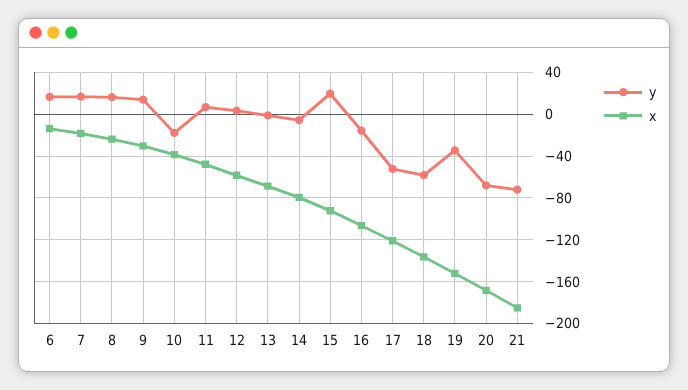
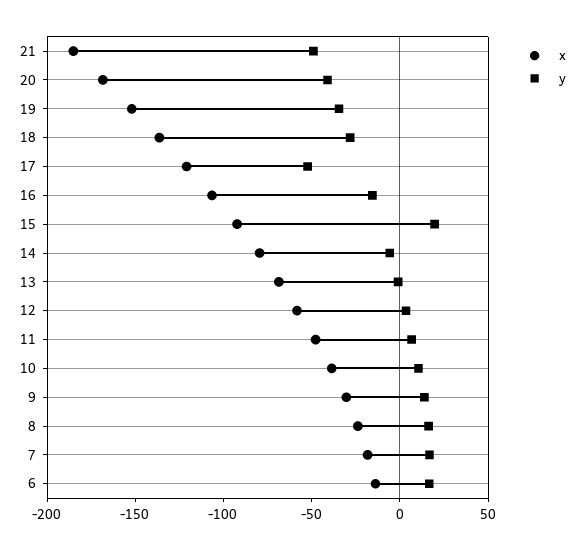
  {
    "y": {
      "6": 20,
      "7": 20,
      "8": 20,
      "9": 10,
-     "10": -20,
+     "10": 10,
      "11": 10,
      "12": 0,
      "13": 0,
      "14": -10,
      "15": 20,
      "16": -20,
      "17": -50,
-     "18": -60,
+     "18": -30,
      "19": -30,
-     "20": -70,
+     "20": -40,
-     "21": -70
+     "21": -50
    },
    "x": {
      "6": -10,
      "7": -20,
      "8": -20,
      "9": -30,
      "10": -40,
      "11": -50,
      "12": -60,
      "13": -70,
      "14": -80,
      "15": -90,
      "16": -110,
      "17": -120,
      "18": -140,
      "19": -150,
      "20": -170,
      "21": -190
    }
  }

